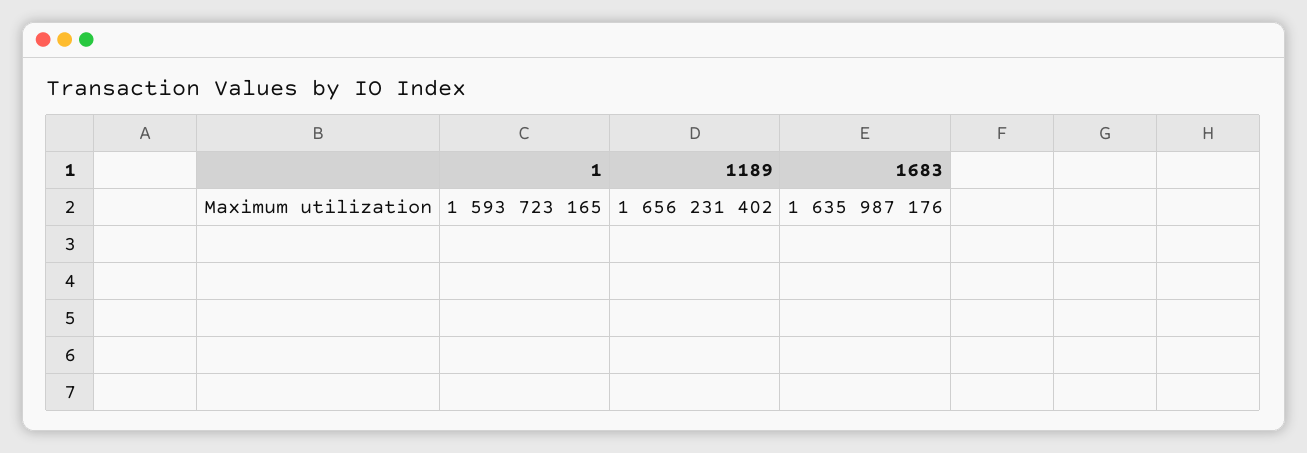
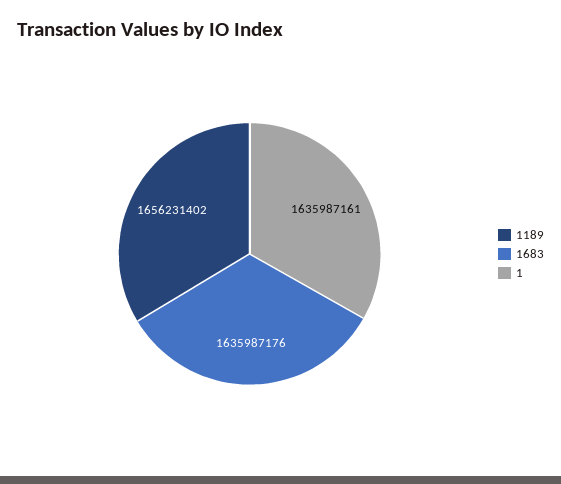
  {
-   "1": 1593723165,
+   "1": 1635987161,
    "1189": 1656231402,
    "1683": 1635987176
  }

